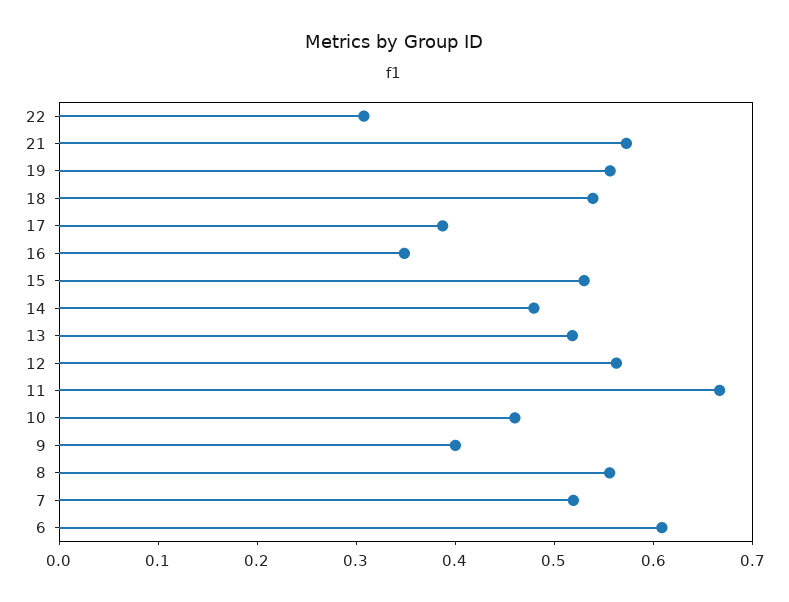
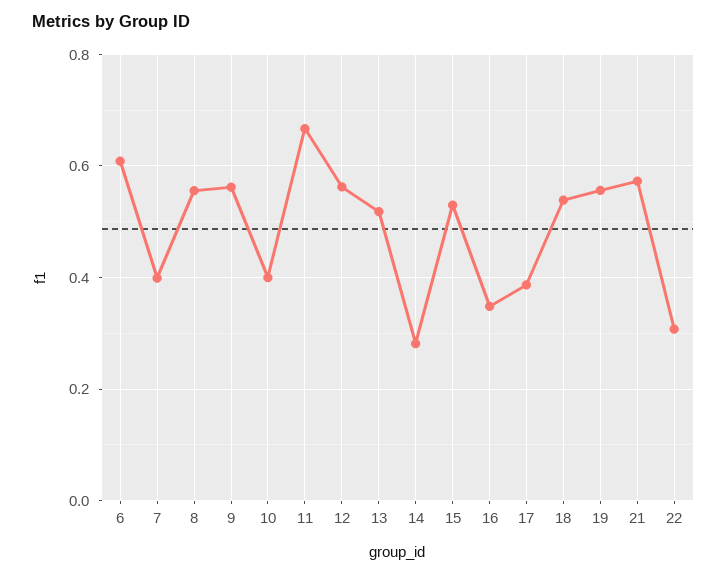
  {
    "22": 0.3,
    "21": 0.58,
    "19": 0.56,
    "18": 0.54,
    "17": 0.38,
    "16": 0.34,
    "15": 0.52,
-   "14": 0.48,
+   "14": 0.28,
    "13": 0.52,
    "12": 0.56,
    "11": 0.66,
-   "10": 0.46,
+   "10": 0.4,
-   "9": 0.4,
+   "9": 0.56,
    "8": 0.56,
-   "7": 0.52,
+   "7": 0.4,
    "6": 0.6
  }

